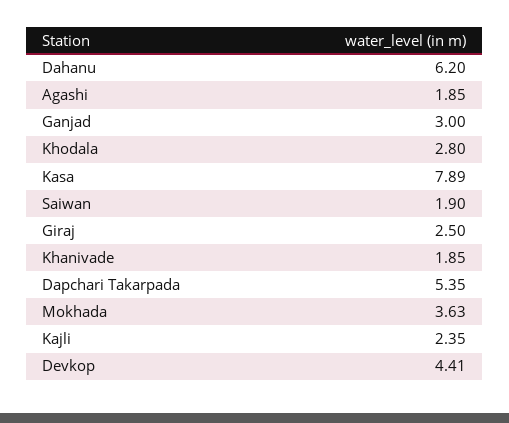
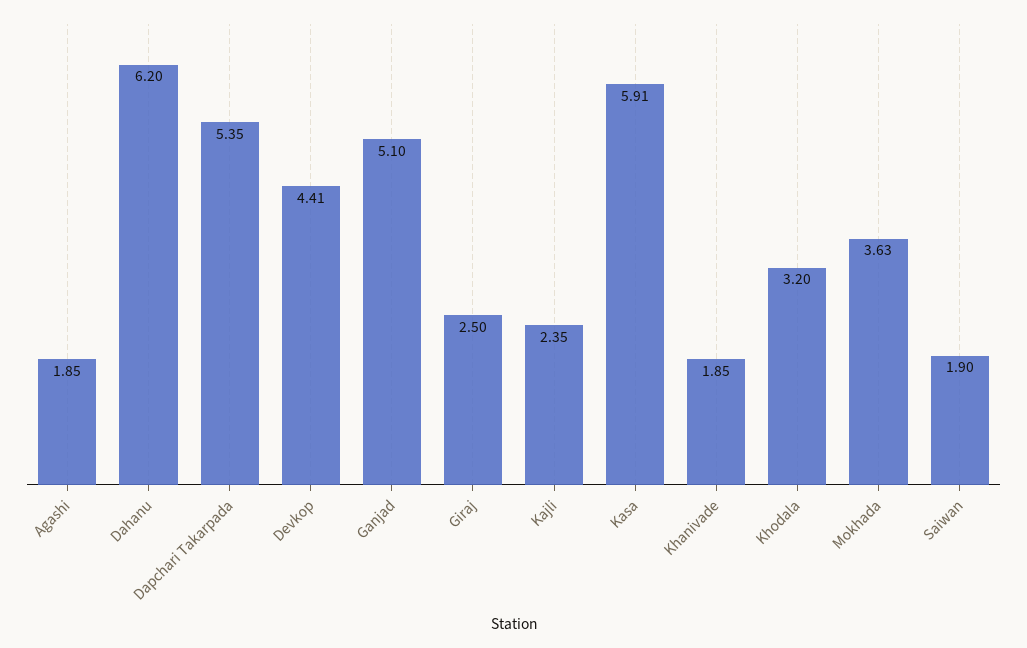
  {
    "Dahanu": 6.2,
    "Agashi": 1.85,
-   "Ganjad": 3,
+   "Ganjad": 5.1,
-   "Khodala": 2.8,
+   "Khodala": 3.2,
-   "Kasa": 7.89,
+   "Kasa": 5.91,
    "Saiwan": 1.9,
    "Giraj": 2.5,
    "Khanivade": 1.85,
    "Dapchari Takarpada": 5.35,
    "Mokhada": 3.63,
    "Kajli": 2.35,
    "Devkop": 4.41
  }

